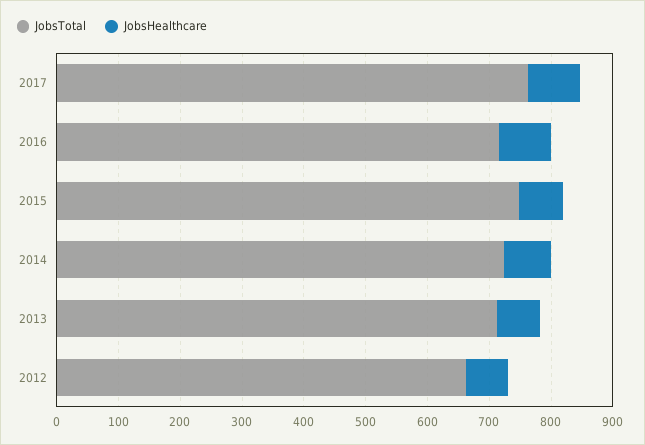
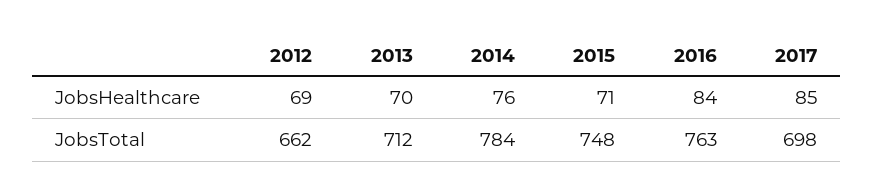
  {
    "JobsTotal": {
-     "2017": 760,
+     "2017": 698,
-     "2016": 720,
+     "2016": 763,
      "2015": 748,
-     "2014": 720,
+     "2014": 784,
      "2013": 712,
      "2012": 662
    },
    "JobsHealthcare": {
      "2017": 85,
      "2016": 84,
      "2015": 71,
      "2014": 76,
      "2013": 70,
      "2012": 69
    }
  }

